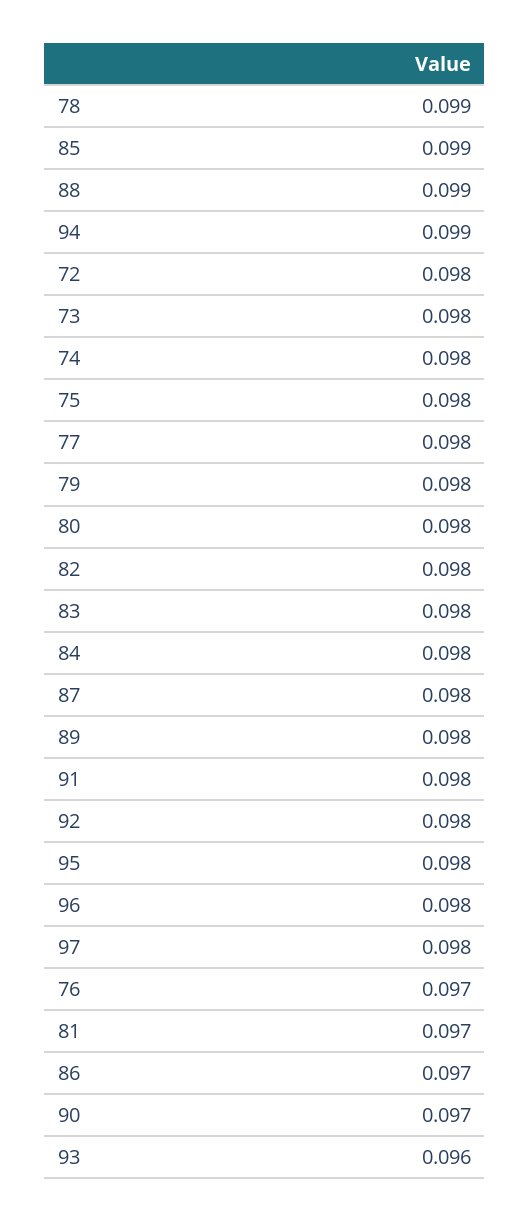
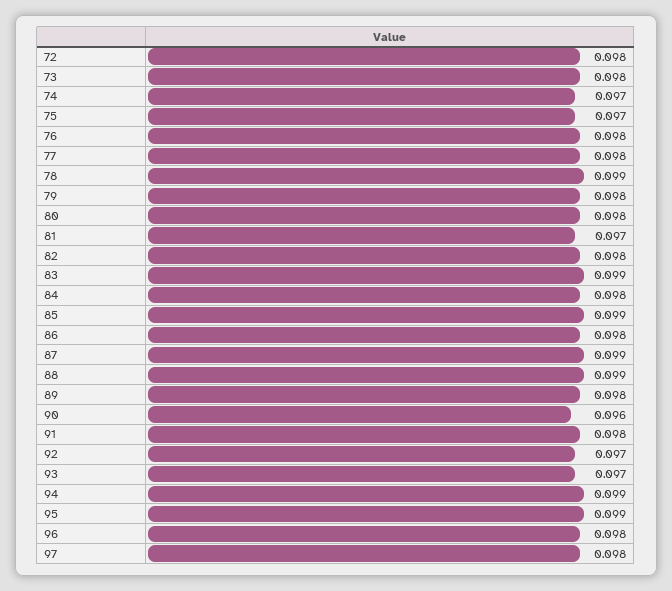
  {
    "78": 0.099,
    "85": 0.099,
    "88": 0.099,
    "94": 0.099,
    "72": 0.098,
    "73": 0.098,
-   "74": 0.098,
+   "74": 0.097,
-   "75": 0.098,
+   "75": 0.097,
    "77": 0.098,
    "79": 0.098,
    "80": 0.098,
    "82": 0.098,
-   "83": 0.098,
+   "83": 0.099,
    "84": 0.098,
-   "87": 0.098,
+   "87": 0.099,
    "89": 0.098,
    "91": 0.098,
-   "92": 0.098,
+   "92": 0.097,
-   "95": 0.098,
+   "95": 0.099,
    "96": 0.098,
    "97": 0.098,
-   "76": 0.097,
+   "76": 0.098,
    "81": 0.097,
-   "86": 0.097,
+   "86": 0.098,
-   "90": 0.097,
+   "90": 0.096,
-   "93": 0.096
+   "93": 0.097
  }

